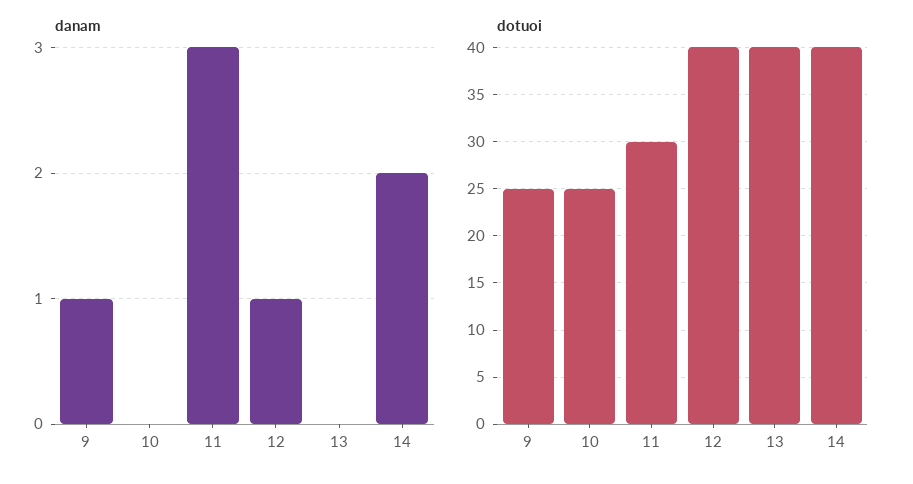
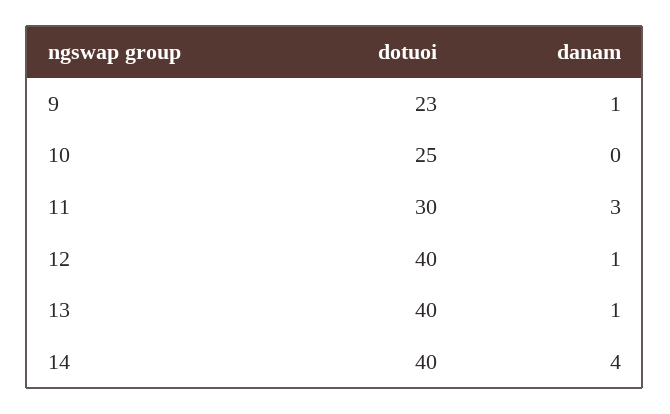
  {
    "danam": {
      "9": 1,
      "10": 0,
      "11": 3,
      "12": 1,
-     "13": 0,
+     "13": 1,
-     "14": 2
+     "14": 4
    },
    "dotuoi": {
-     "9": 25,
+     "9": 23,
      "10": 25,
      "11": 30,
      "12": 40,
      "13": 40,
      "14": 40
    }
  }

